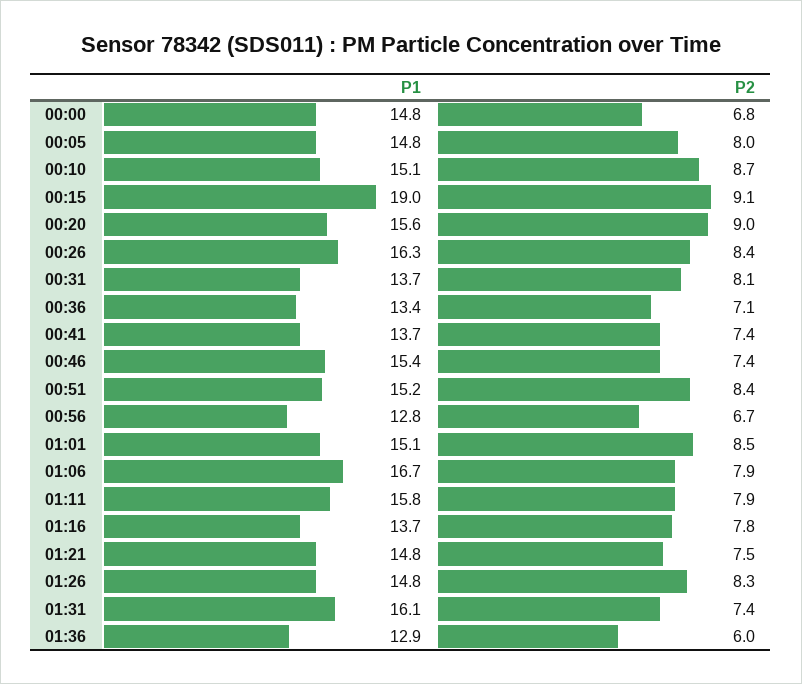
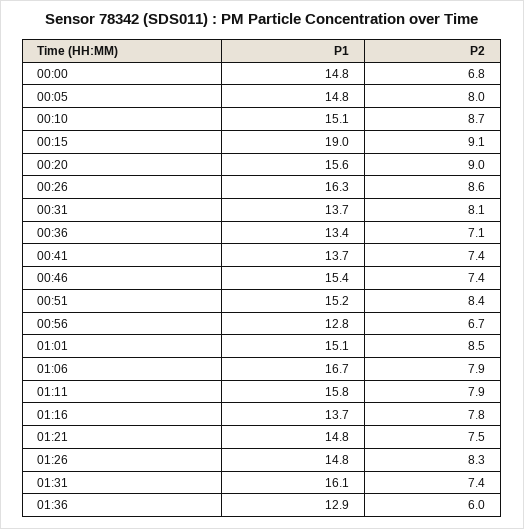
  {
    "P1": {
      "00:00": 14.8,
      "00:05": 14.8,
      "00:10": 15.1,
      "00:15": 19,
      "00:20": 15.6,
      "00:26": 16.3,
      "00:31": 13.7,
      "00:36": 13.4,
      "00:41": 13.7,
      "00:46": 15.4,
      "00:51": 15.2,
      "00:56": 12.8,
      "01:01": 15.1,
      "01:06": 16.7,
      "01:11": 15.8,
      "01:16": 13.7,
      "01:21": 14.8,
      "01:26": 14.8,
      "01:31": 16.1,
      "01:36": 12.9
    },
    "P2": {
      "00:00": 6.8,
      "00:05": 8,
      "00:10": 8.7,
      "00:15": 9.1,
      "00:20": 9,
-     "00:26": 8.4,
+     "00:26": 8.6,
      "00:31": 8.1,
      "00:36": 7.1,
      "00:41": 7.4,
      "00:46": 7.4,
      "00:51": 8.4,
      "00:56": 6.7,
      "01:01": 8.5,
      "01:06": 7.9,
      "01:11": 7.9,
      "01:16": 7.8,
      "01:21": 7.5,
      "01:26": 8.3,
      "01:31": 7.4,
      "01:36": 6
    }
  }

